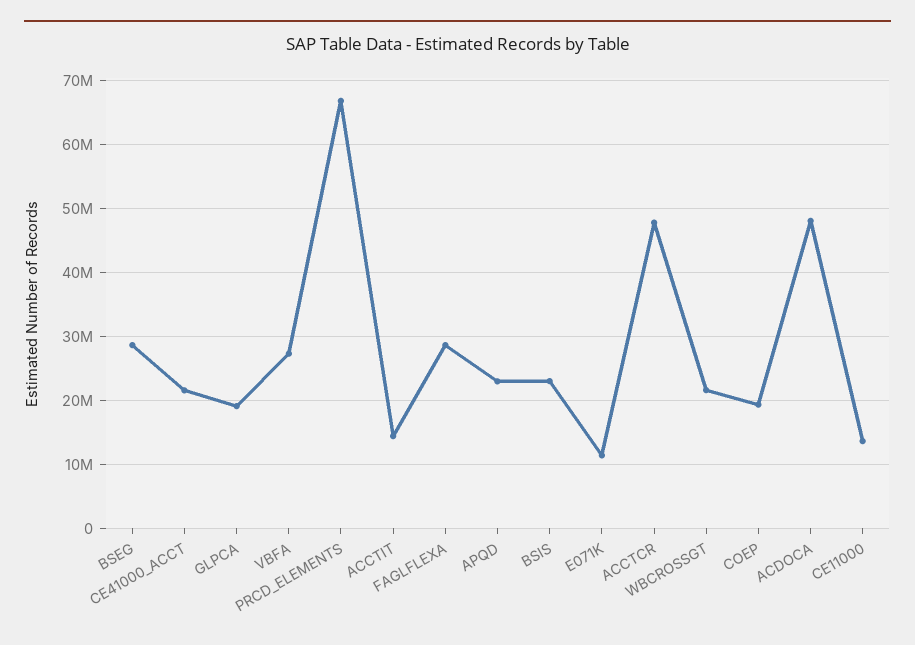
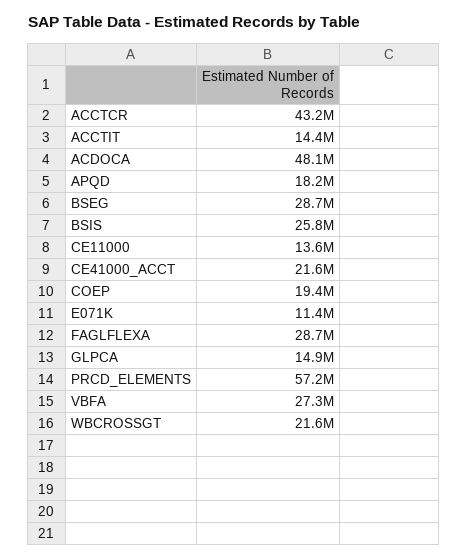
  {
    "BSEG": 28700000,
    "CE41000_ACCT": 21600000,
-   "GLPCA": 19000000,
+   "GLPCA": 14900000,
    "VBFA": 27300000,
-   "PRCD_ELEMENTS": 67000000,
+   "PRCD_ELEMENTS": 57200000,
    "ACCTIT": 14400000,
    "FAGLFLEXA": 28700000,
-   "APQD": 23000000,
+   "APQD": 18200000,
-   "BSIS": 23000000,
+   "BSIS": 25800000,
    "E071K": 11400000,
-   "ACCTCR": 48000000,
+   "ACCTCR": 43200000,
    "WBCROSSGT": 21600000,
    "COEP": 19400000,
    "ACDOCA": 48100000,
    "CE11000": 13600000
  }

